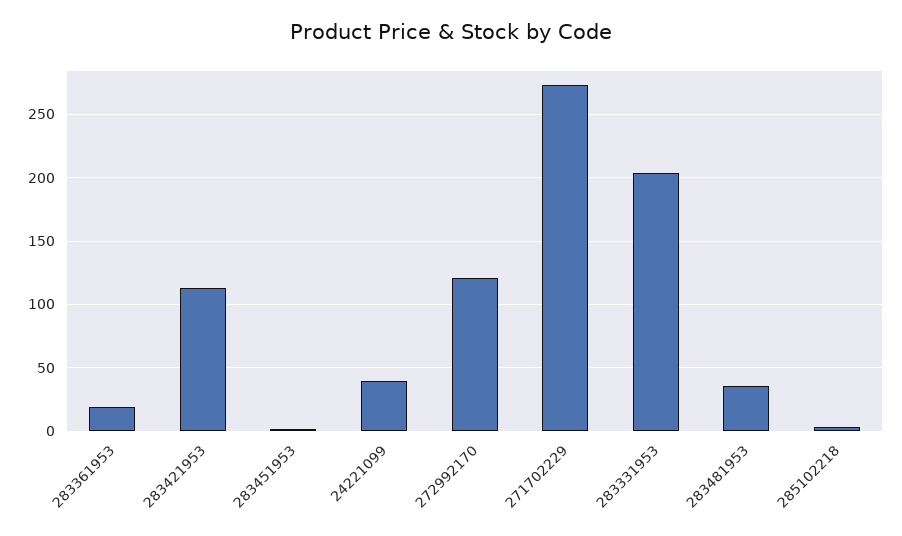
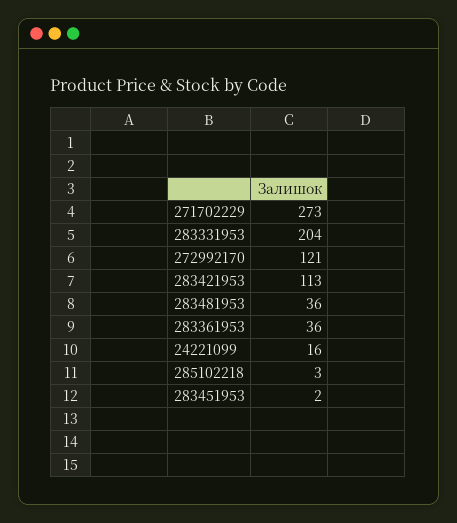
  {
-   "283361953": 20,
+   "283361953": 36,
    "283421953": 113,
    "283451953": 2,
-   "24221099": 40,
+   "24221099": 16,
    "272992170": 121,
    "271702229": 273,
    "283331953": 204,
    "283481953": 36,
    "285102218": 3
  }

